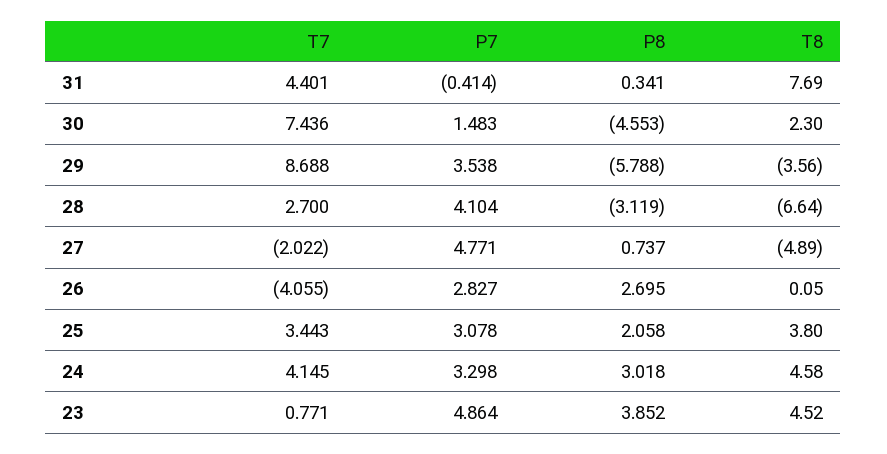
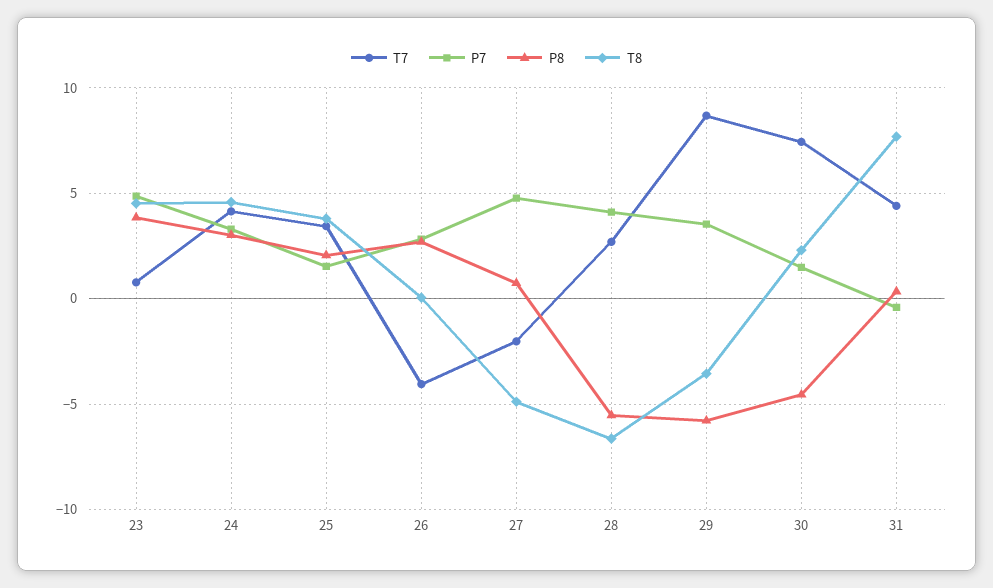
  {
    "T7": {
      "31": 4.401,
      "30": 7.436,
      "29": 8.688,
      "28": 2.7,
      "27": -2.022,
      "26": -4.055,
      "25": 3.443,
      "24": 4.145,
      "23": 0.771
    },
    "P7": {
      "31": -0.414,
      "30": 1.483,
      "29": 3.538,
      "28": 4.104,
      "27": 4.771,
      "26": 2.827,
-     "25": 3.078,
+     "25": 1.5,
      "24": 3.298,
      "23": 4.864
    },
    "P8": {
      "31": 0.341,
      "30": -4.553,
      "29": -5.788,
-     "28": -3.119,
+     "28": -5.5,
      "27": 0.737,
      "26": 2.695,
      "25": 2.058,
      "24": 3.018,
      "23": 3.852
    },
    "T8": {
      "31": 7.69,
      "30": 2.3,
      "29": -3.56,
      "28": -6.64,
      "27": -4.89,
      "26": 0.05,
      "25": 3.8,
      "24": 4.58,
      "23": 4.52
    }
  }

